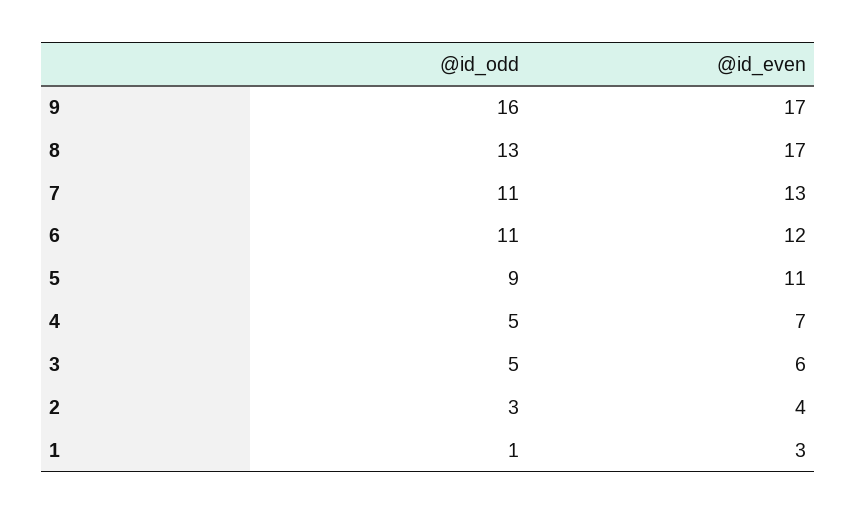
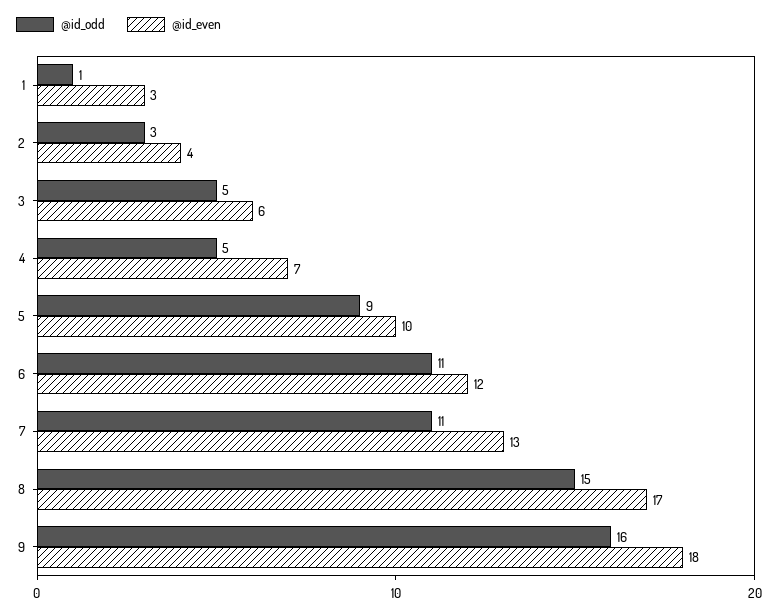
  {
    "@id_odd": {
      "9": 16,
-     "8": 13,
+     "8": 15,
      "7": 11,
      "6": 11,
      "5": 9,
      "4": 5,
      "3": 5,
      "2": 3,
      "1": 1
    },
    "@id_even": {
-     "9": 17,
+     "9": 18,
      "8": 17,
      "7": 13,
      "6": 12,
-     "5": 11,
+     "5": 10,
      "4": 7,
      "3": 6,
      "2": 4,
      "1": 3
    }
  }

